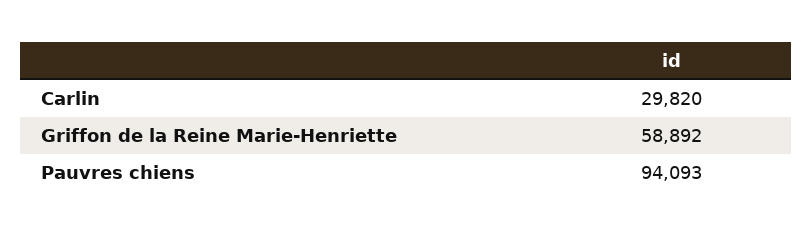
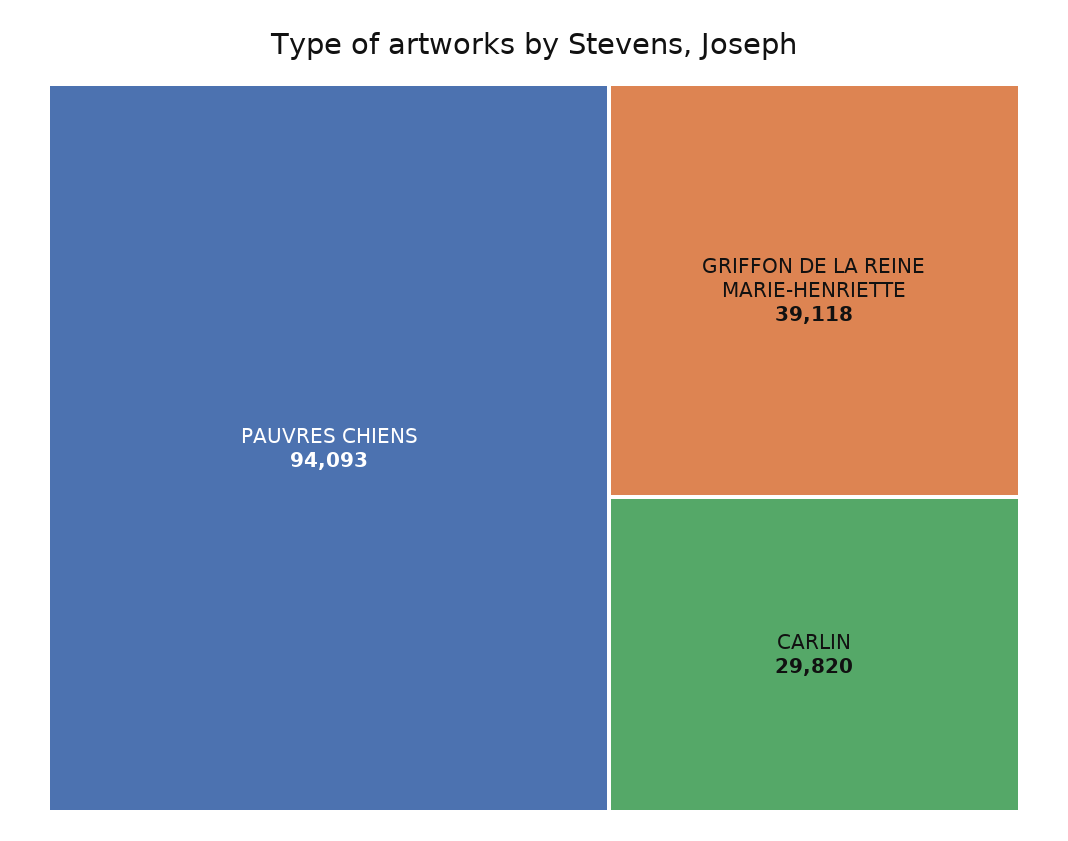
  {
    "Carlin": 29820,
-   "Griffon de la Reine Marie-Henriette": 58892,
+   "Griffon de la Reine Marie-Henriette": 39118,
    "Pauvres chiens": 94093
  }

